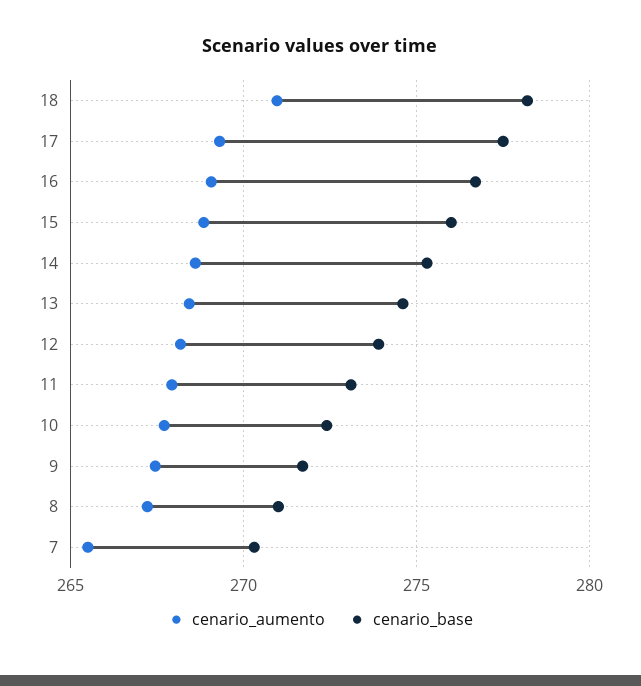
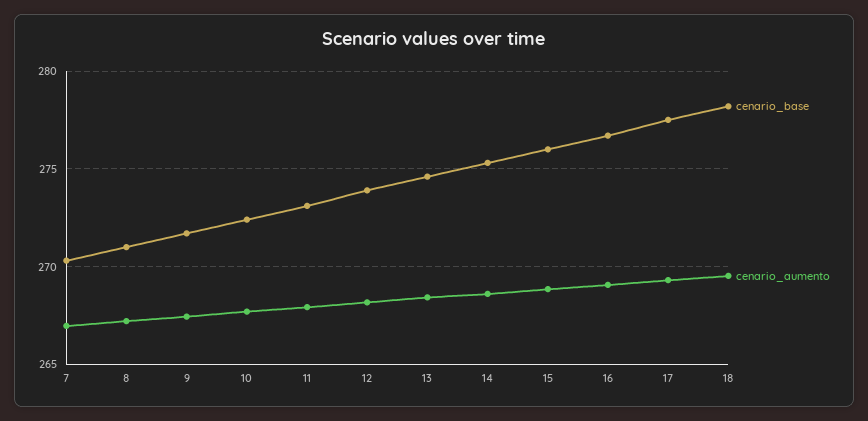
  {
    "cenario_aumento": {
-     "18": 271,
+     "18": 269.5,
      "17": 269.5,
      "16": 269,
      "15": 269,
      "14": 268.5,
      "13": 268.5,
      "12": 268,
      "11": 268,
      "10": 267.5,
      "9": 267.5,
      "8": 267,
-     "7": 265.5
+     "7": 267
    },
    "cenario_base": {
      "18": 278,
      "17": 277.5,
      "16": 276.5,
      "15": 276,
      "14": 275.5,
      "13": 274.5,
      "12": 274,
      "11": 273,
      "10": 272.5,
      "9": 271.5,
      "8": 271,
      "7": 270.5
    }
  }

